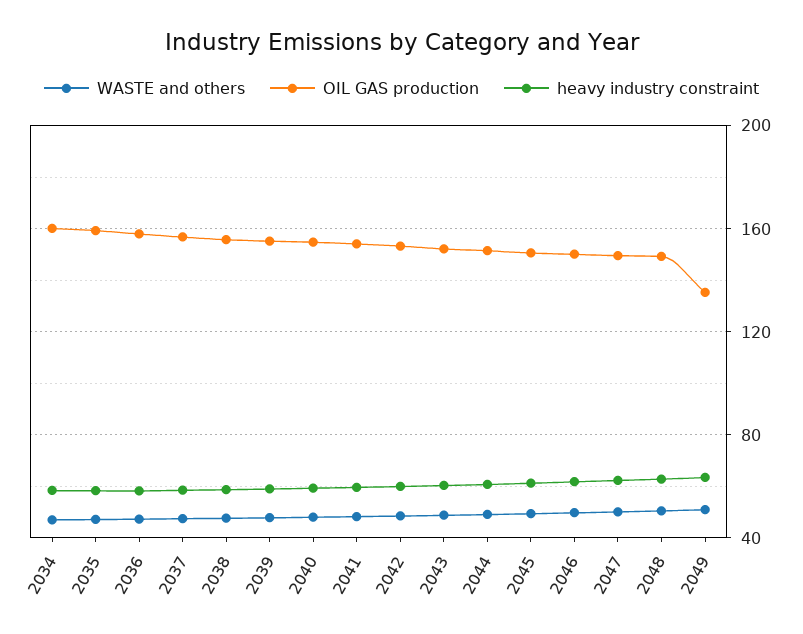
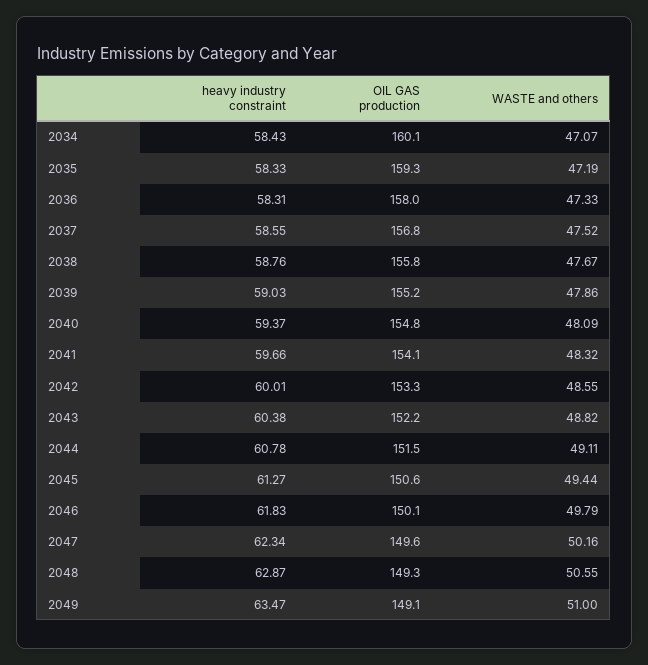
  {
    "WASTE and others": {
      "2034": 47.07,
      "2035": 47.19,
      "2036": 47.33,
      "2037": 47.52,
      "2038": 47.67,
      "2039": 47.86,
      "2040": 48.09,
      "2041": 48.32,
      "2042": 48.55,
      "2043": 48.82,
      "2044": 49.11,
      "2045": 49.44,
      "2046": 49.79,
      "2047": 50.16,
      "2048": 50.55,
      "2049": 51
    },
    "OIL GAS production": {
      "2034": 160.1,
      "2035": 159.3,
      "2036": 158,
      "2037": 156.8,
      "2038": 155.8,
      "2039": 155.2,
      "2040": 154.8,
      "2041": 154.1,
      "2042": 153.3,
      "2043": 152.2,
      "2044": 151.5,
      "2045": 150.6,
      "2046": 150.1,
      "2047": 149.6,
      "2048": 149.3,
-     "2049": 135
+     "2049": 149.1
    },
    "heavy industry constraint": {
      "2034": 58.43,
      "2035": 58.33,
      "2036": 58.31,
      "2037": 58.55,
      "2038": 58.76,
      "2039": 59.03,
      "2040": 59.37,
      "2041": 59.66,
      "2042": 60.01,
      "2043": 60.38,
      "2044": 60.78,
      "2045": 61.27,
      "2046": 61.83,
      "2047": 62.34,
      "2048": 62.87,
      "2049": 63.47
    }
  }

